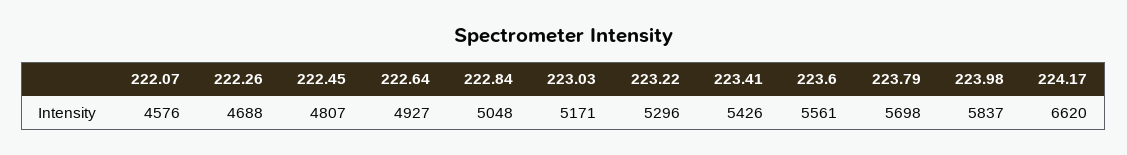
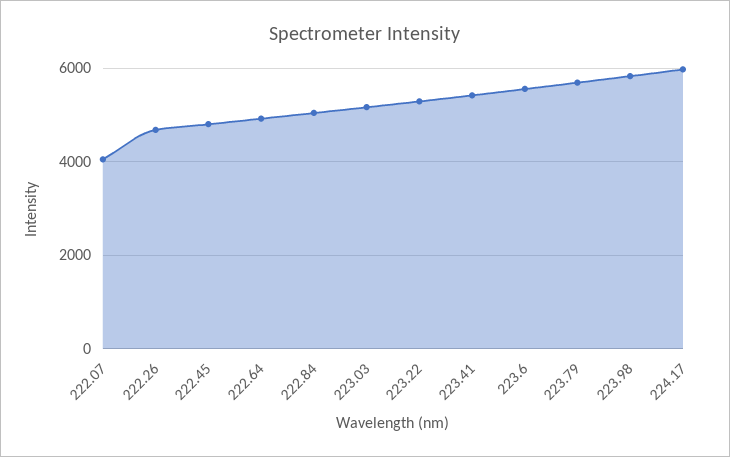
  {
-   "222.07": 4576,
+   "222.07": 4000,
    "222.26": 4688,
    "222.45": 4807,
    "222.64": 4927,
    "222.84": 5048,
    "223.03": 5171,
    "223.22": 5296,
    "223.41": 5426,
    "223.6": 5561,
    "223.79": 5698,
    "223.98": 5837,
-   "224.17": 6620
+   "224.17": 6000
  }

